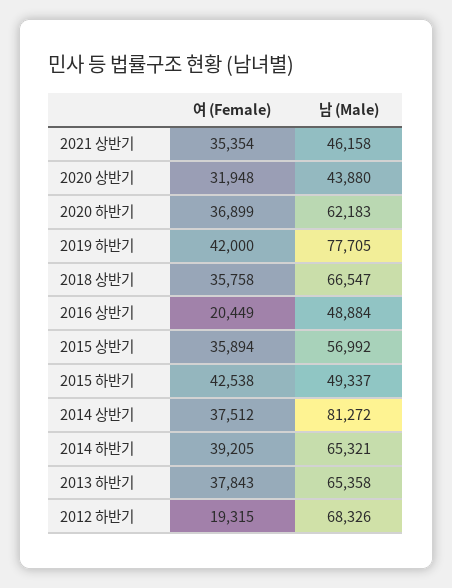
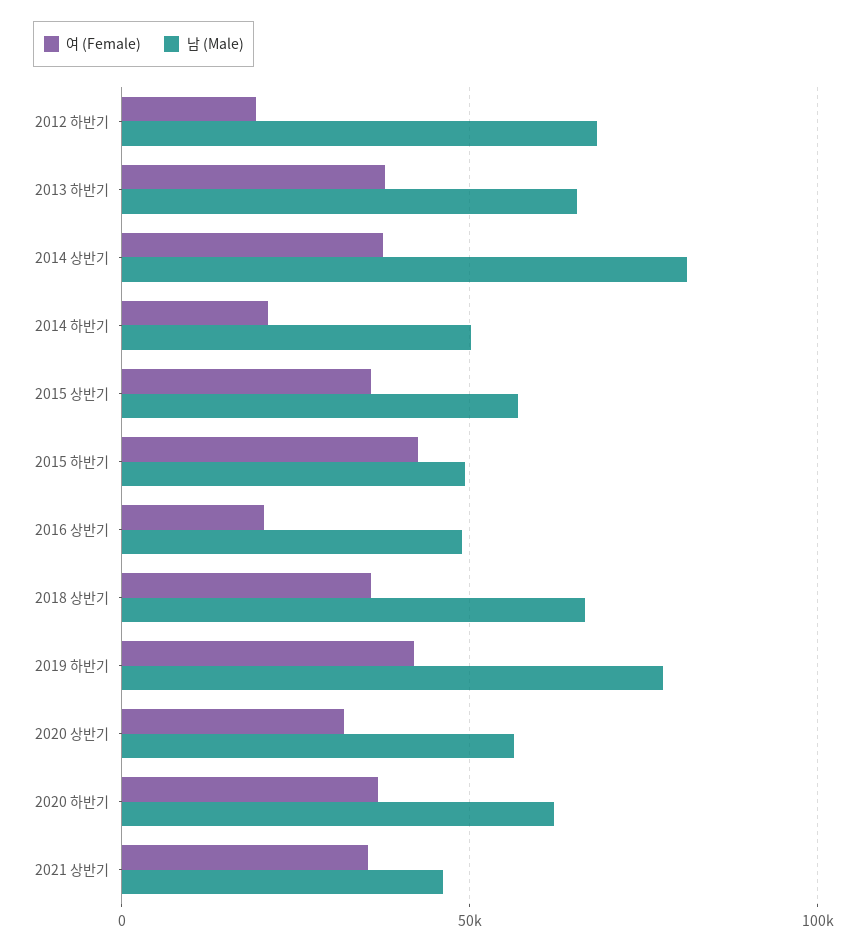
  {
    "여 (Female)": {
      "2021 상반기": 35354,
      "2020 상반기": 31948,
      "2020 하반기": 36899,
      "2019 하반기": 42000,
      "2018 상반기": 35758,
      "2016 상반기": 20449,
      "2015 상반기": 35894,
      "2015 하반기": 42538,
      "2014 상반기": 37512,
-     "2014 하반기": 39205,
+     "2014 하반기": 20000,
      "2013 하반기": 37843,
      "2012 하반기": 19315
    },
    "남 (Male)": {
      "2021 상반기": 46158,
-     "2020 상반기": 43880,
+     "2020 상반기": 55000,
      "2020 하반기": 62183,
      "2019 하반기": 77705,
      "2018 상반기": 66547,
      "2016 상반기": 48884,
      "2015 상반기": 56992,
      "2015 하반기": 49337,
      "2014 상반기": 81272,
-     "2014 하반기": 65321,
+     "2014 하반기": 50000,
      "2013 하반기": 65358,
      "2012 하반기": 68326
    }
  }

